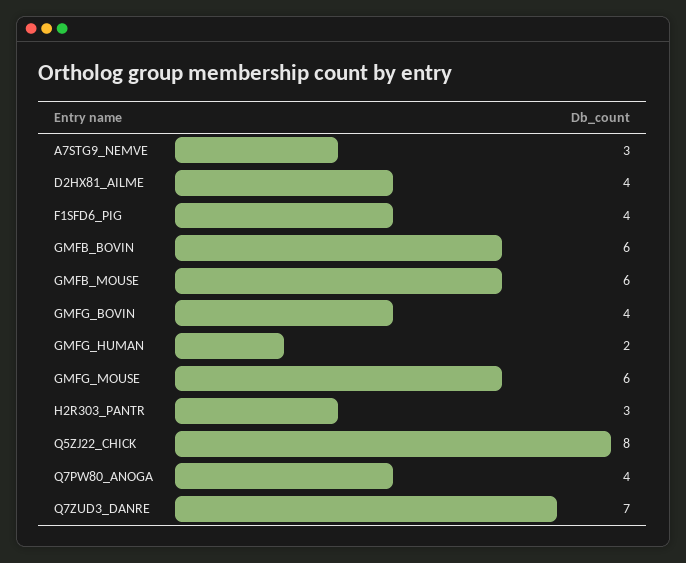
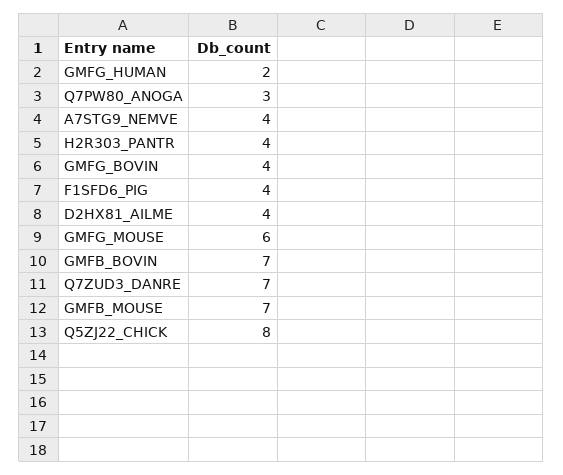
  {
-   "A7STG9_NEMVE": 3,
+   "A7STG9_NEMVE": 4,
    "D2HX81_AILME": 4,
    "F1SFD6_PIG": 4,
-   "GMFB_BOVIN": 6,
+   "GMFB_BOVIN": 7,
-   "GMFB_MOUSE": 6,
+   "GMFB_MOUSE": 7,
    "GMFG_BOVIN": 4,
    "GMFG_HUMAN": 2,
    "GMFG_MOUSE": 6,
-   "H2R303_PANTR": 3,
+   "H2R303_PANTR": 4,
    "Q5ZJ22_CHICK": 8,
-   "Q7PW80_ANOGA": 4,
+   "Q7PW80_ANOGA": 3,
    "Q7ZUD3_DANRE": 7
  }

